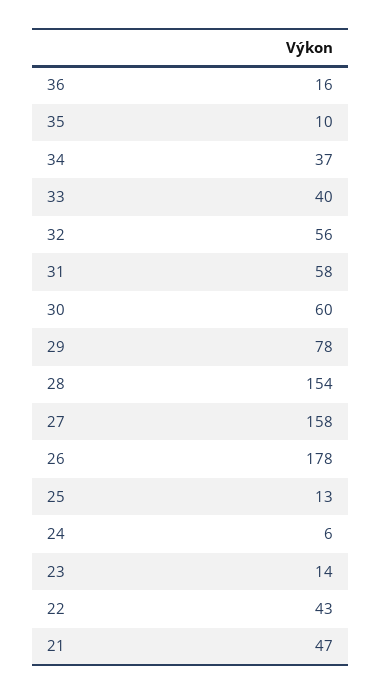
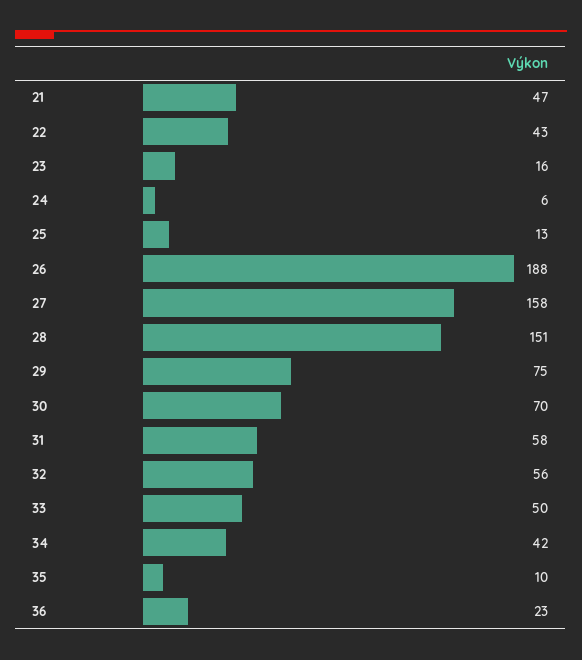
  {
-   "36": 16,
+   "36": 23,
    "35": 10,
-   "34": 37,
+   "34": 42,
-   "33": 40,
+   "33": 50,
    "32": 56,
    "31": 58,
-   "30": 60,
+   "30": 70,
-   "29": 78,
+   "29": 75,
-   "28": 154,
+   "28": 151,
    "27": 158,
-   "26": 178,
+   "26": 188,
    "25": 13,
    "24": 6,
-   "23": 14,
+   "23": 16,
    "22": 43,
    "21": 47
  }

